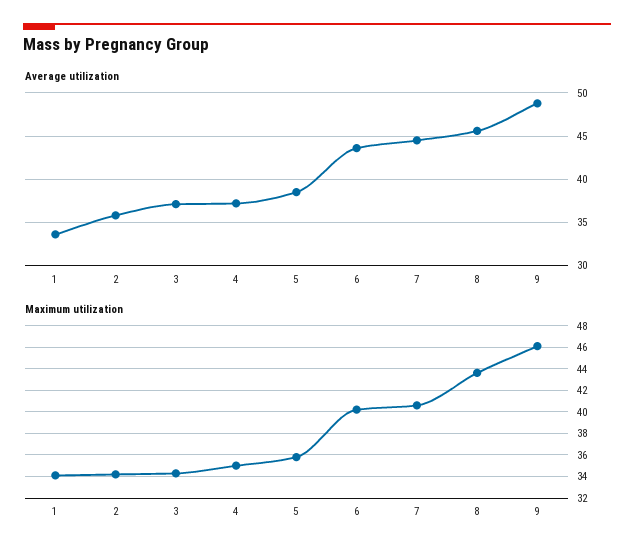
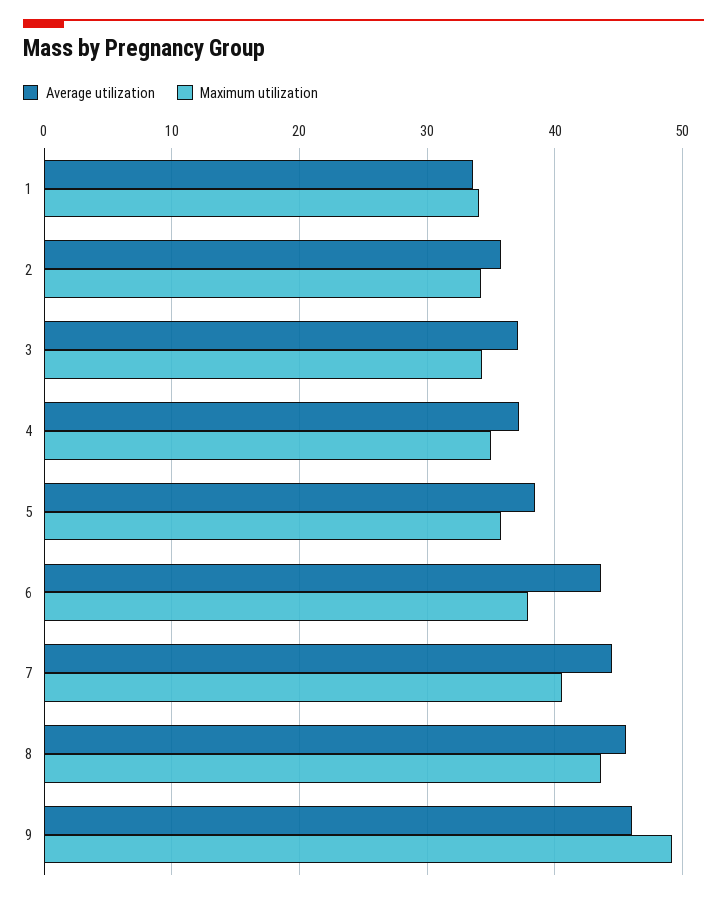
  {
    "Average utilization": {
      "1": 34,
      "2": 36,
      "3": 37,
      "4": 37,
      "5": 39,
      "6": 44,
      "7": 45,
      "8": 46,
-     "9": 49
+     "9": 46
    },
    "Maximum utilization": {
      "1": 34,
      "2": 34,
      "3": 34,
      "4": 35,
      "5": 36,
-     "6": 40,
+     "6": 38,
      "7": 41,
      "8": 44,
-     "9": 46
+     "9": 49
    }
  }

